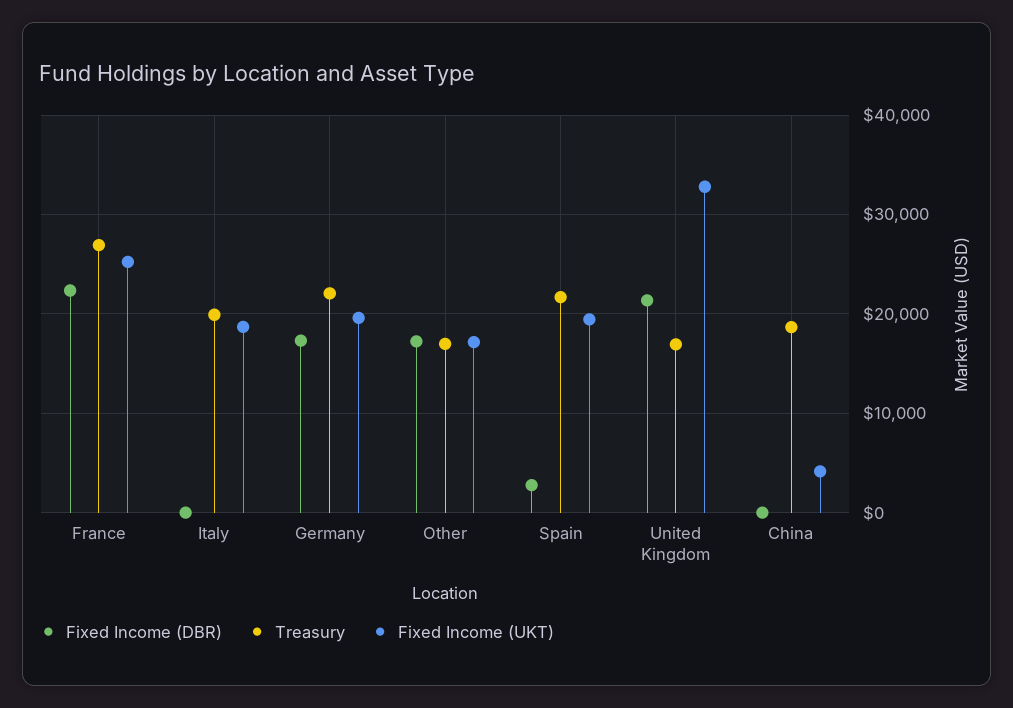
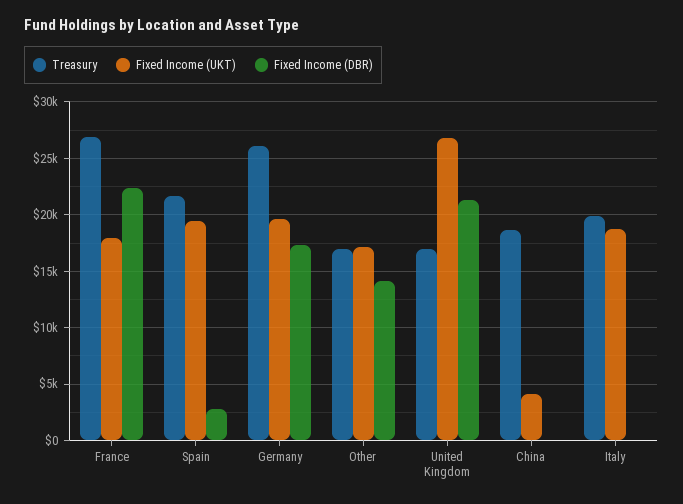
  {
    "Fixed Income (DBR)": {
      "France": 22000,
      "Italy": 0,
      "Germany": 17000,
-     "Other": 17000,
+     "Other": 14000,
      "Spain": 3000,
      "United Kingdom": 21000,
      "China": 0
    },
    "Treasury": {
      "France": 27000,
      "Italy": 20000,
-     "Germany": 22000,
+     "Germany": 26000,
      "Other": 17000,
      "Spain": 22000,
      "United Kingdom": 17000,
      "China": 19000
    },
    "Fixed Income (UKT)": {
-     "France": 25000,
+     "France": 18000,
      "Italy": 19000,
      "Germany": 20000,
      "Other": 17000,
      "Spain": 19000,
-     "United Kingdom": 33000,
+     "United Kingdom": 27000,
      "China": 4000
    }
  }

